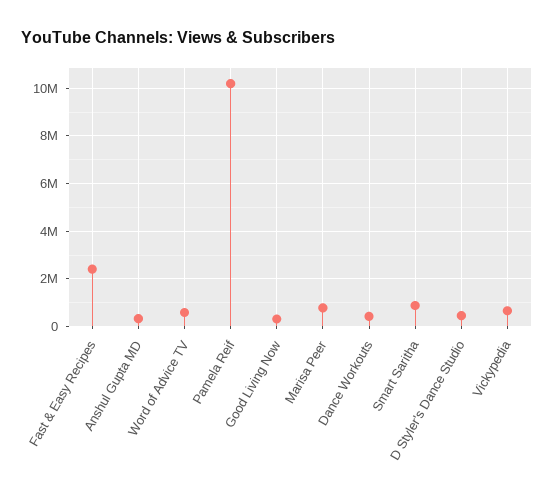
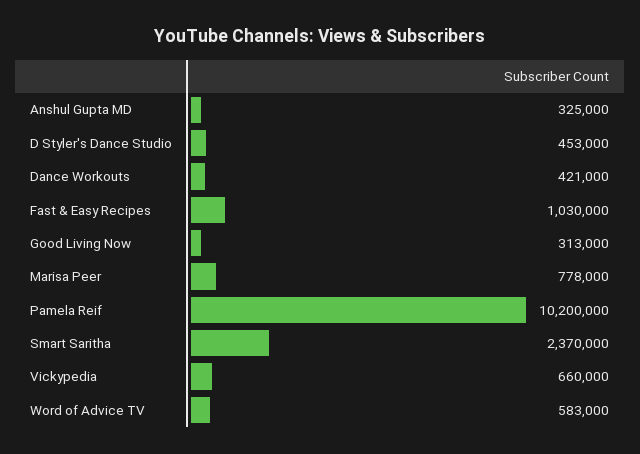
  {
-   "Fast & Easy Recipes": 2500000,
+   "Fast & Easy Recipes": 1030000,
    "Anshul Gupta MD": 325000,
    "Word of Advice TV": 583000,
    "Pamela Reif": 10200000,
    "Good Living Now": 313000,
    "Marisa Peer": 778000,
    "Dance Workouts": 421000,
-   "Smart Saritha": 1000000,
+   "Smart Saritha": 2370000,
    "D Styler's Dance Studio": 453000,
    "Vickypedia": 660000
  }

